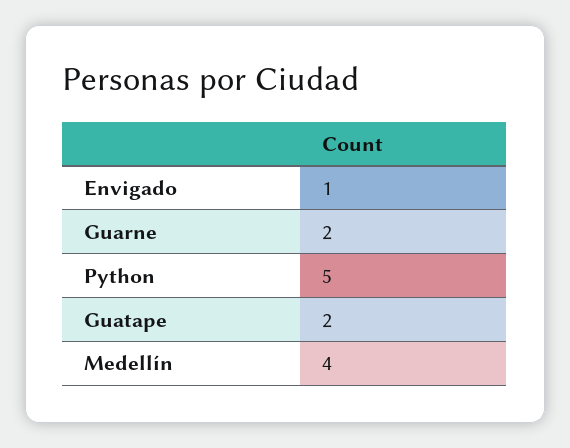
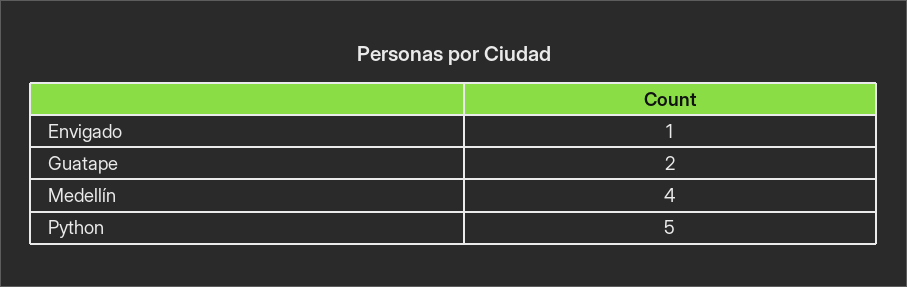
  {
    "Envigado": 1,
-   "Guarne": 2,
    "Python": 5,
    "Guatape": 2,
    "Medellín": 4
  }

